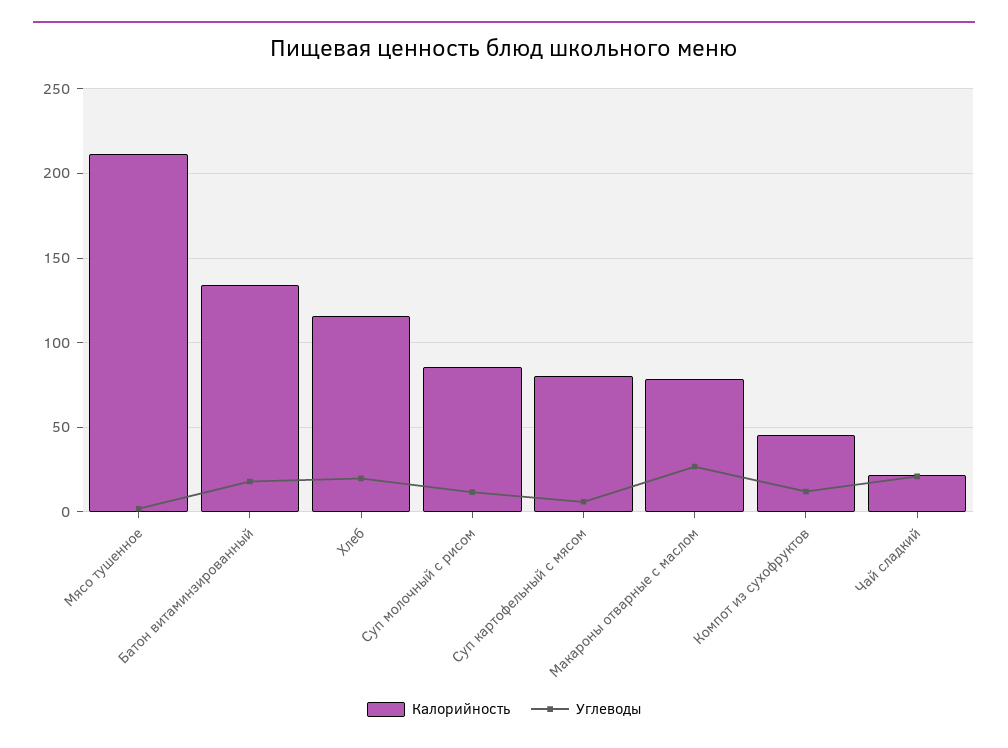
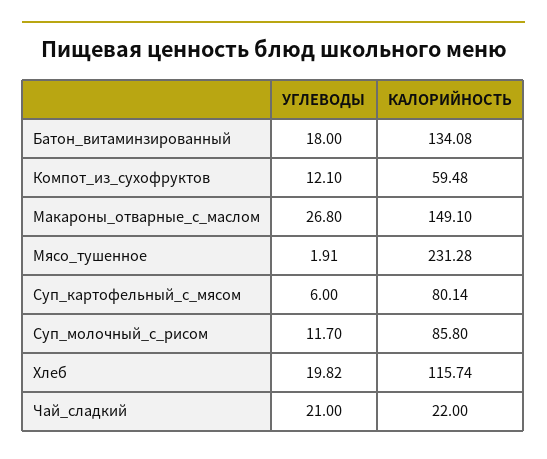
  {
    "Калорийность": {
-     "Мясо тушенное": 210,
+     "Мясо тушенное": 231.28,
      "Батон витаминзированный": 134.08,
      "Хлеб": 115.74,
      "Суп молочный с рисом": 85.8,
      "Суп картофельный с мясом": 80.14,
-     "Макароны отварные с маслом": 80,
+     "Макароны отварные с маслом": 149.1,
-     "Компот из сухофруктов": 45,
+     "Компот из сухофруктов": 59.48,
      "Чай сладкий": 22
    },
    "Углеводы": {
      "Мясо тушенное": 1.91,
      "Батон витаминзированный": 18,
      "Хлеб": 19.82,
      "Суп молочный с рисом": 11.7,
      "Суп картофельный с мясом": 6,
      "Макароны отварные с маслом": 26.8,
      "Компот из сухофруктов": 12.1,
      "Чай сладкий": 21
    }
  }

